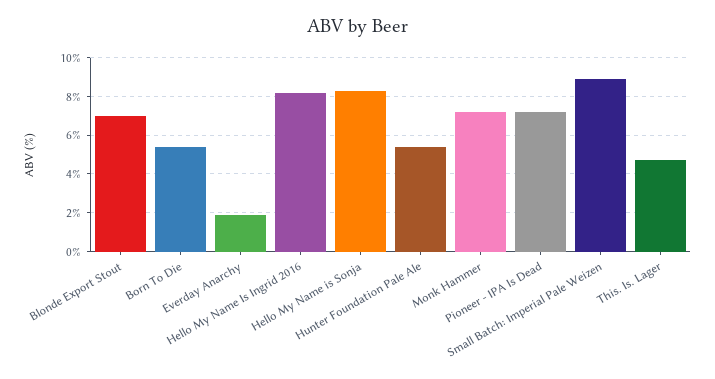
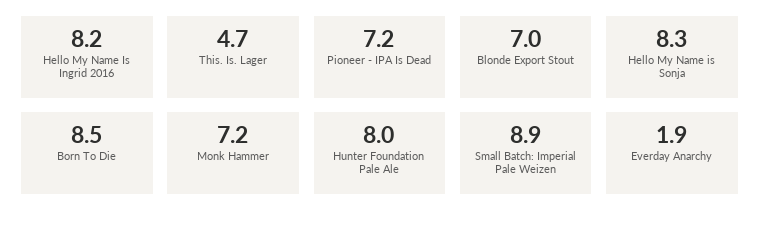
  {
    "Blonde Export Stout": 7,
-   "Born To Die": 5.5,
+   "Born To Die": 8.5,
    "Everday Anarchy": 1.9,
    "Hello My Name Is Ingrid 2016": 8.2,
    "Hello My Name is Sonja": 8.3,
-   "Hunter Foundation Pale Ale": 5.5,
+   "Hunter Foundation Pale Ale": 8,
    "Monk Hammer": 7.2,
    "Pioneer - IPA Is Dead": 7.2,
    "Small Batch: Imperial Pale Weizen": 8.9,
    "This. Is. Lager": 4.7
  }

